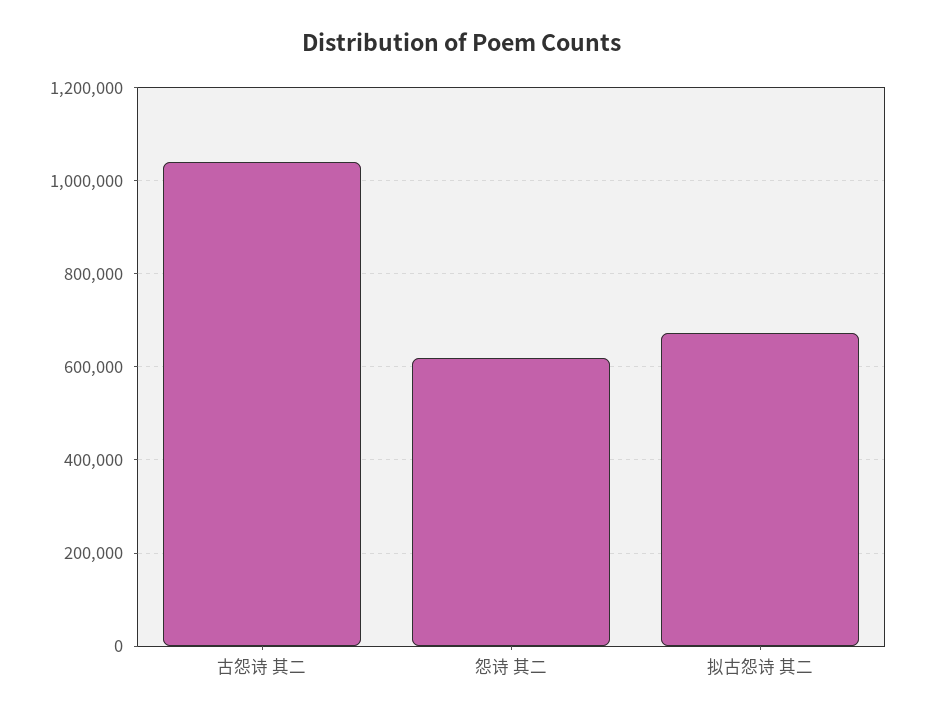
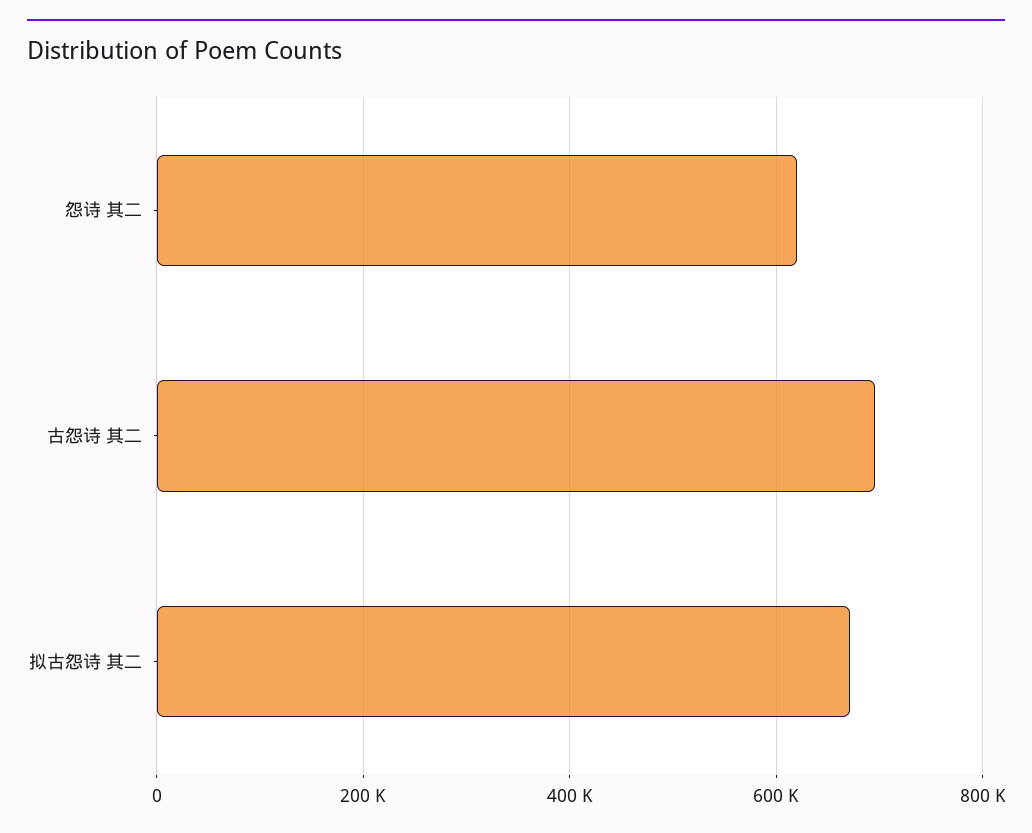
  {
-   "古怨诗 其二": 1040000,
+   "古怨诗 其二": 700000,
    "怨诗 其二": 620000,
    "拟古怨诗 其二": 680000
  }

